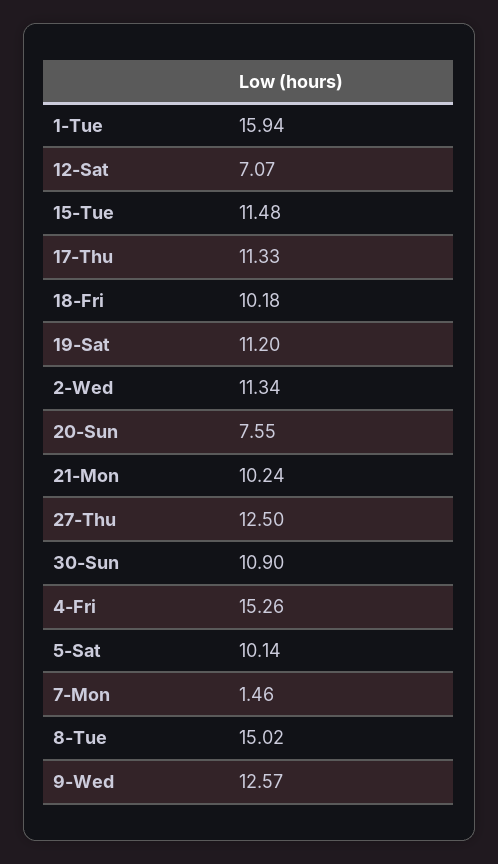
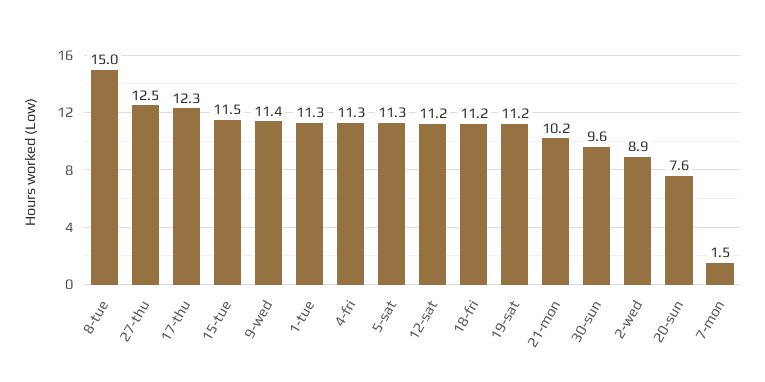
  {
-   "1-Tue": 15.94,
+   "1-Tue": 11.3,
-   "12-Sat": 7.07,
+   "12-Sat": 11.2,
    "15-Tue": 11.48,
-   "17-Thu": 11.33,
+   "17-Thu": 12.3,
-   "18-Fri": 10.18,
+   "18-Fri": 11.2,
    "19-Sat": 11.2,
-   "2-Wed": 11.34,
+   "2-Wed": 8.9,
    "20-Sun": 7.55,
    "21-Mon": 10.24,
    "27-Thu": 12.5,
-   "30-Sun": 10.9,
+   "30-Sun": 9.6,
-   "4-Fri": 15.26,
+   "4-Fri": 11.3,
-   "5-Sat": 10.14,
+   "5-Sat": 11.3,
    "7-Mon": 1.46,
    "8-Tue": 15.02,
-   "9-Wed": 12.57
+   "9-Wed": 11.4
  }

